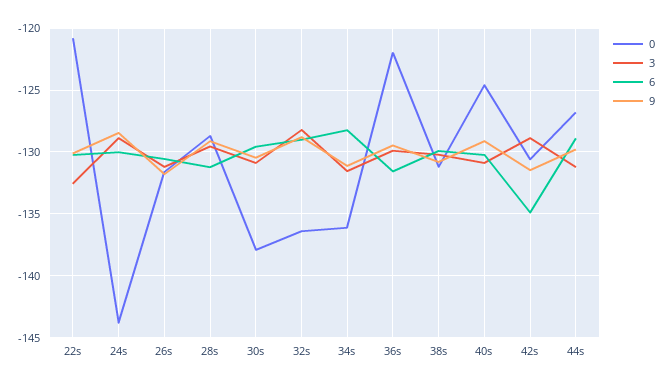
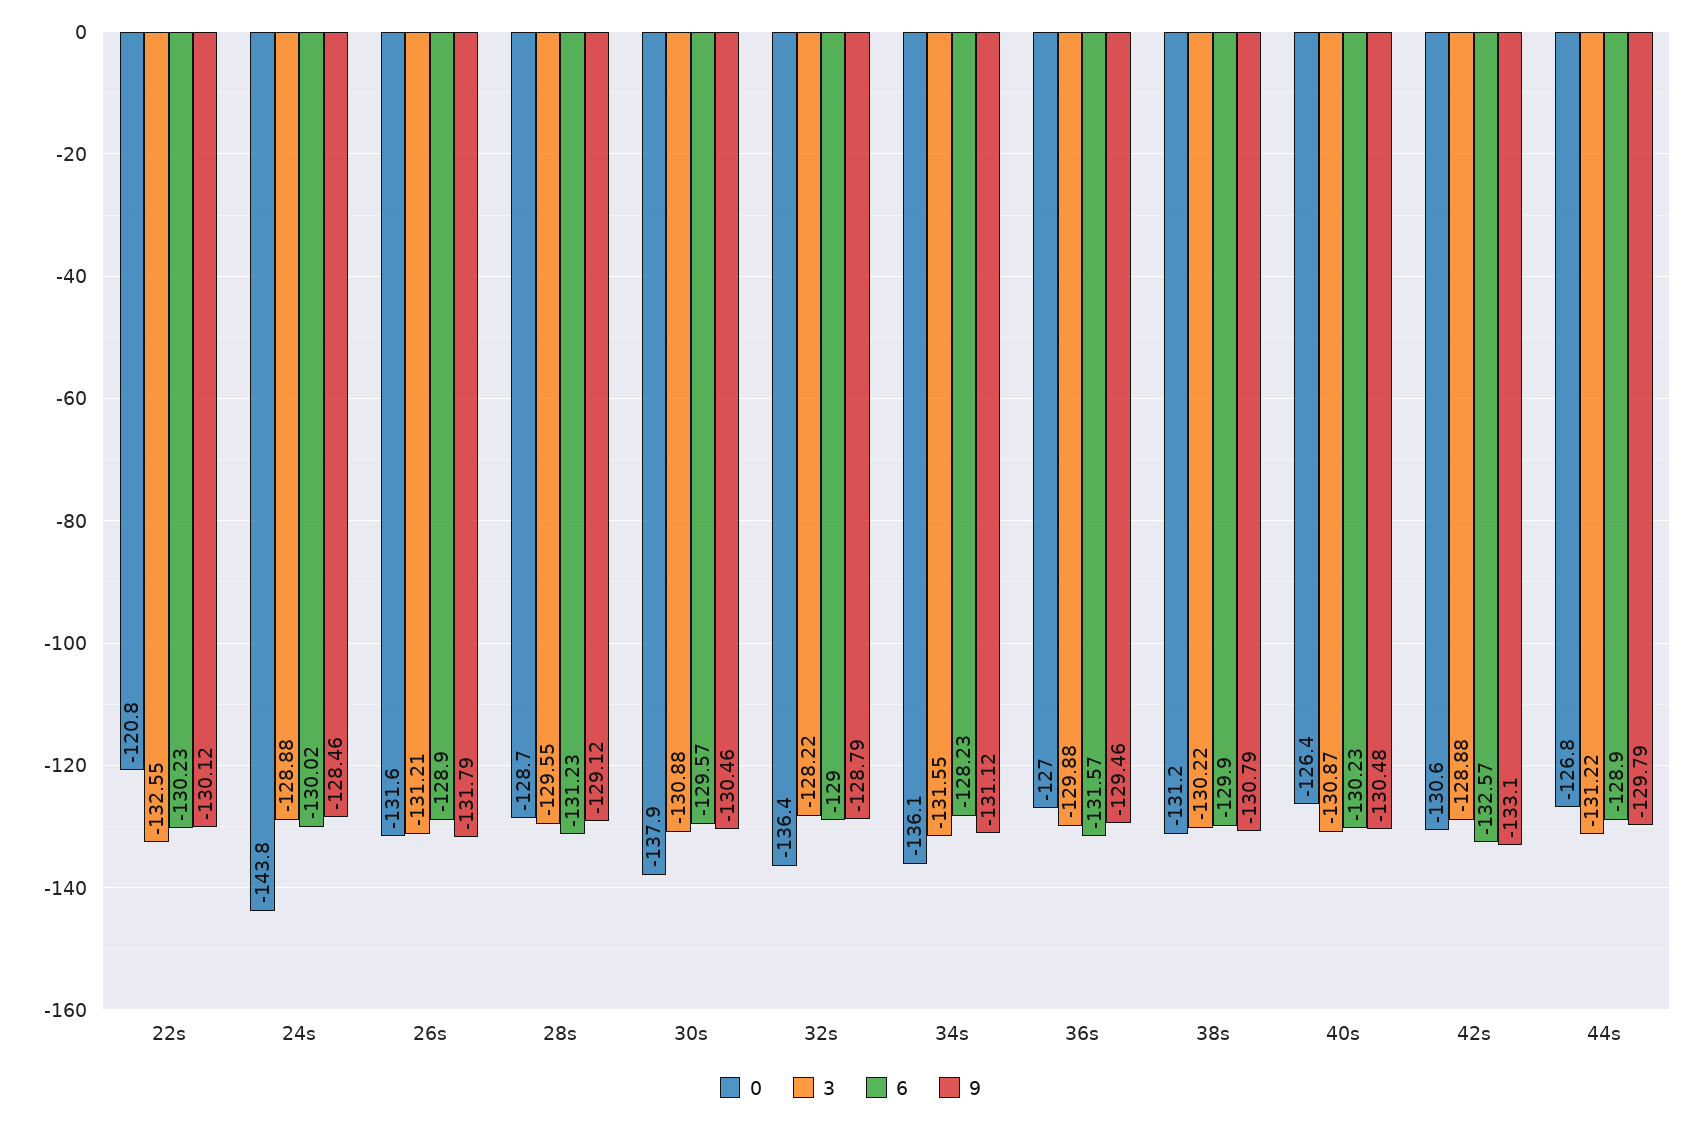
  {
    "0": {
      "22s": -120.8,
      "24s": -143.8,
      "26s": -131.6,
      "28s": -128.7,
      "30s": -137.9,
      "32s": -136.4,
      "34s": -136.1,
-     "36s": -122,
+     "36s": -127,
      "38s": -131.2,
-     "40s": -124.5,
+     "40s": -126.4,
      "42s": -130.6,
      "44s": -126.8
    },
    "3": {
      "22s": -132.55,
      "24s": -128.88,
      "26s": -131.21,
      "28s": -129.55,
      "30s": -130.88,
      "32s": -128.22,
      "34s": -131.55,
      "36s": -129.88,
      "38s": -130.22,
      "40s": -130.87,
      "42s": -128.88,
      "44s": -131.22
    },
    "6": {
      "22s": -130.23,
      "24s": -130.02,
-     "26s": -130.5,
+     "26s": -128.9,
      "28s": -131.23,
      "30s": -129.57,
      "32s": -129,
      "34s": -128.23,
      "36s": -131.57,
      "38s": -129.9,
      "40s": -130.23,
-     "42s": -135,
+     "42s": -132.57,
      "44s": -128.9
    },
    "9": {
      "22s": -130.12,
      "24s": -128.46,
      "26s": -131.79,
      "28s": -129.12,
      "30s": -130.46,
      "32s": -128.79,
      "34s": -131.12,
      "36s": -129.46,
      "38s": -130.79,
-     "40s": -129,
+     "40s": -130.48,
-     "42s": -131.5,
+     "42s": -133.1,
      "44s": -129.79
    }
  }

